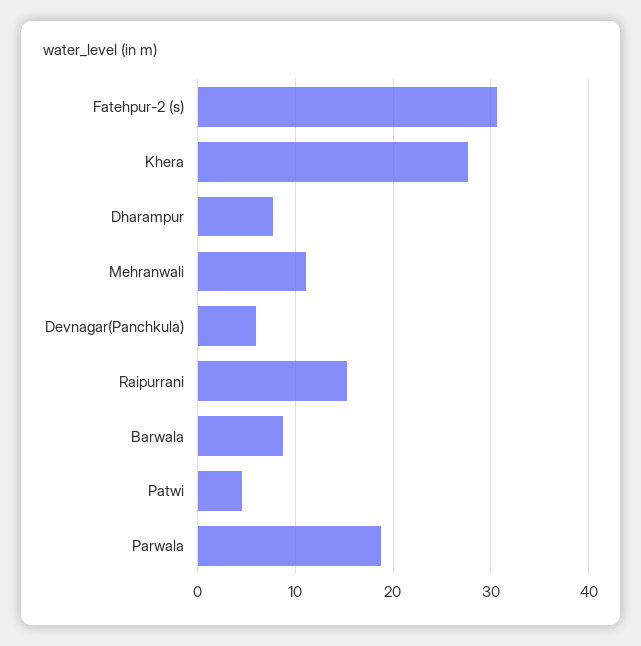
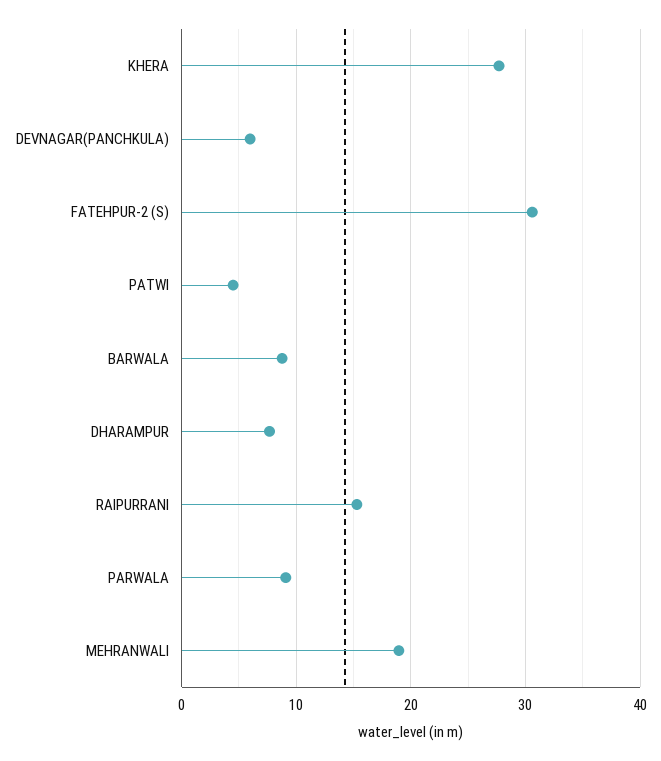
  {
    "Fatehpur-2 (s)": 31,
    "Khera": 28,
    "Dharampur": 8,
-   "Mehranwali": 11,
+   "Mehranwali": 19,
    "Devnagar(Panchkula)": 6,
    "Raipurrani": 15,
    "Barwala": 9,
    "Patwi": 5,
-   "Parwala": 19
+   "Parwala": 9
  }

